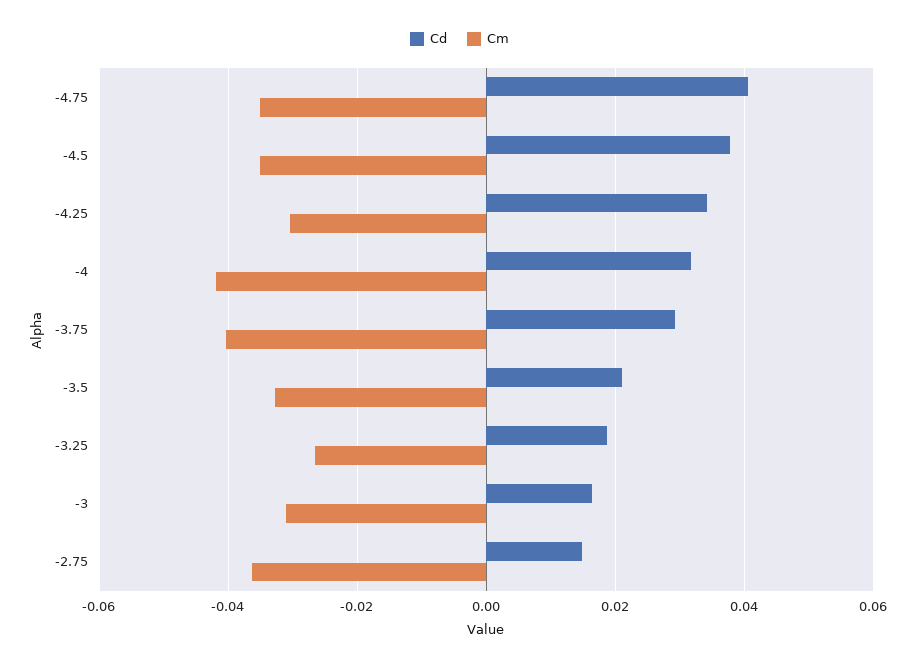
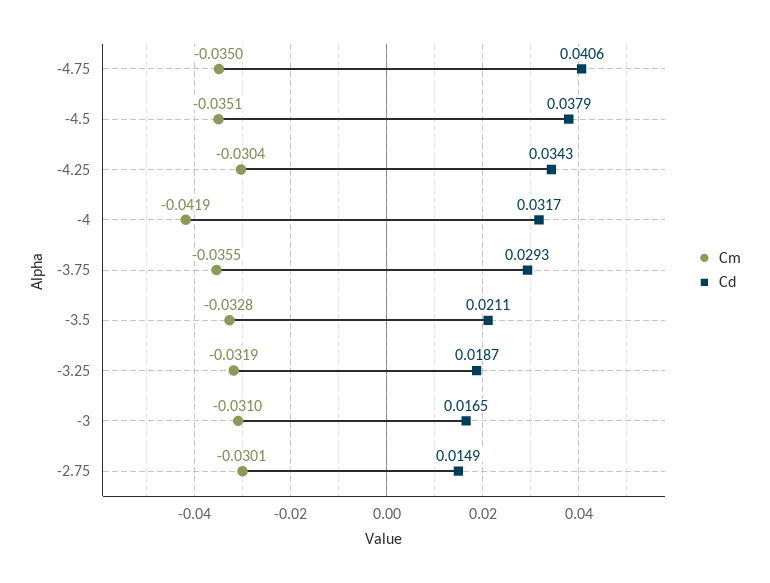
  {
    "Cd": {
      "-4.75": 0.0406,
      "-4.5": 0.0379,
      "-4.25": 0.0343,
      "-4": 0.0317,
      "-3.75": 0.0293,
      "-3.5": 0.0211,
      "-3.25": 0.0187,
      "-3": 0.0165,
      "-2.75": 0.0149
    },
    "Cm": {
      "-4.75": -0.035,
      "-4.5": -0.0351,
      "-4.25": -0.0304,
      "-4": -0.0419,
-     "-3.75": -0.04,
+     "-3.75": -0.0355,
      "-3.5": -0.0328,
-     "-3.25": -0.026,
+     "-3.25": -0.0319,
      "-3": -0.031,
-     "-2.75": -0.036
+     "-2.75": -0.0301
    }
  }

